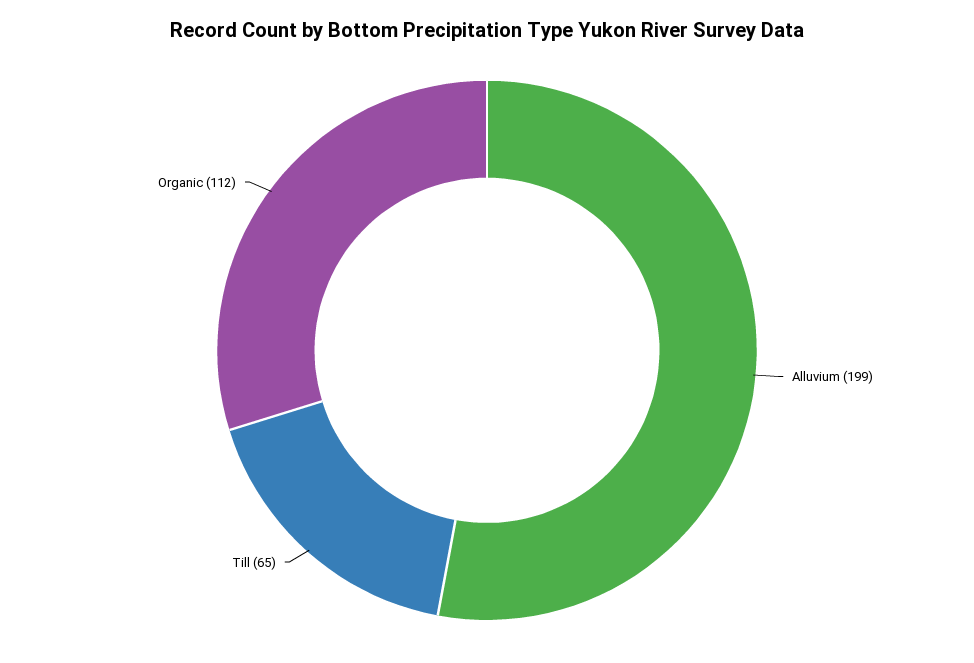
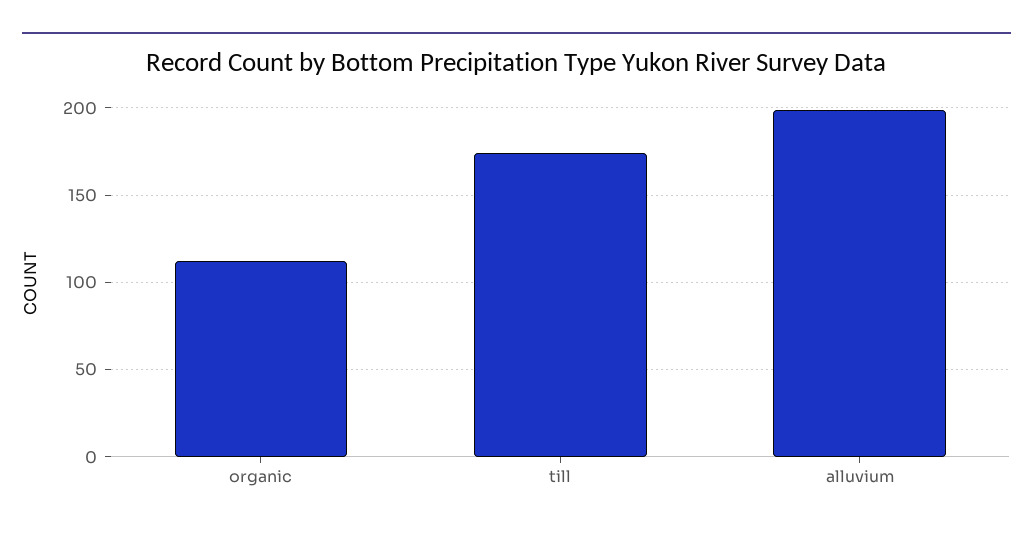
  {
    "Alluvium": 199,
-   "Till": 65,
+   "Till": 175,
    "Organic": 112
  }

